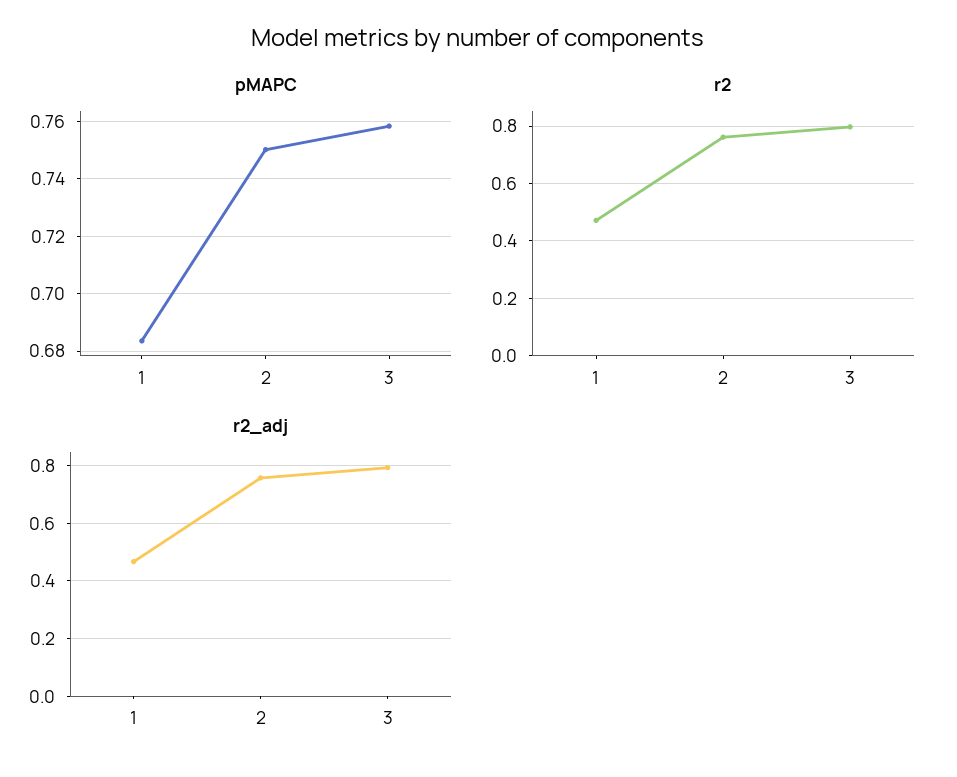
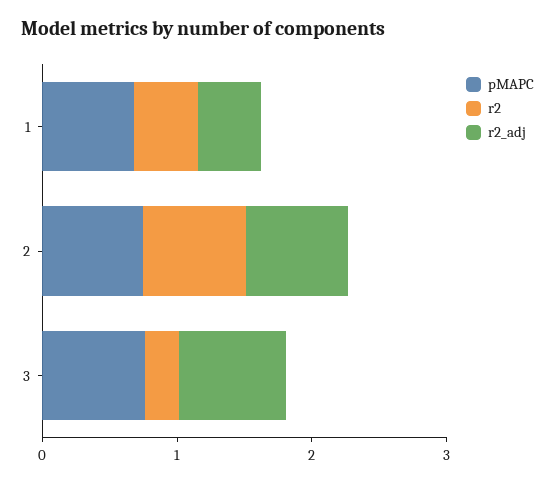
  {
    "pMAPC": {
      "1": 0.6825,
      "2": 0.75,
      "3": 0.7575
    },
    "r2": {
      "1": 0.475,
      "2": 0.75,
-     "3": 0.8
+     "3": 0.2
    },
    "r2_adj": {
      "1": 0.475,
      "2": 0.75,
      "3": 0.8
    }
  }

